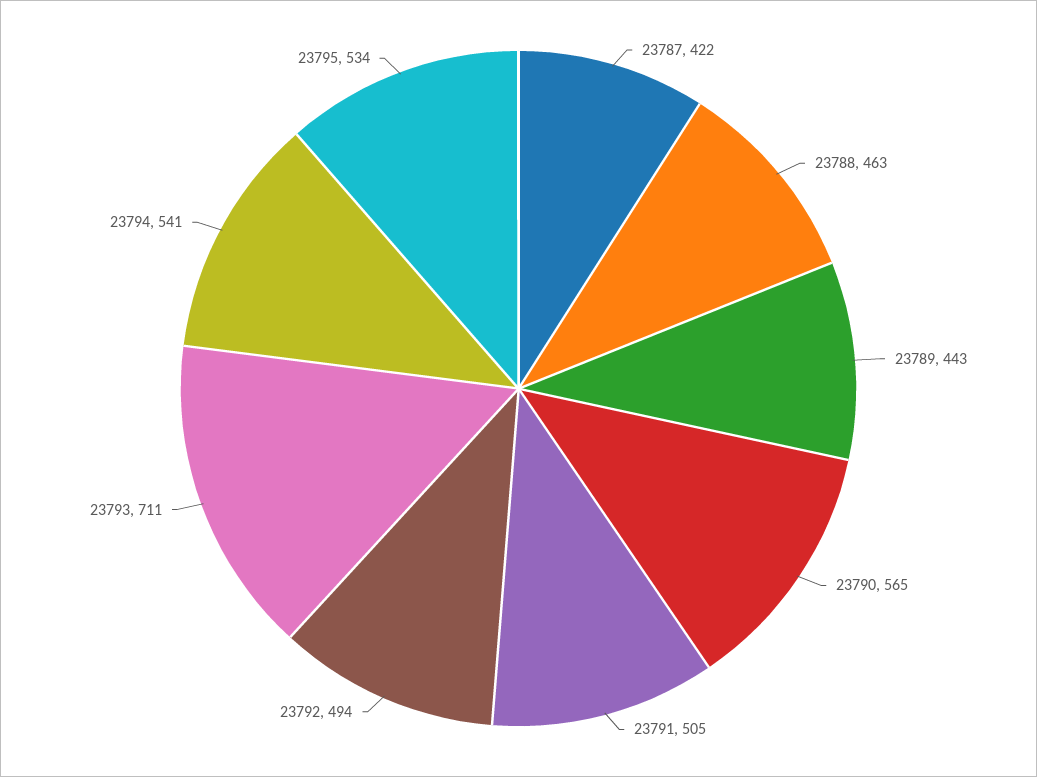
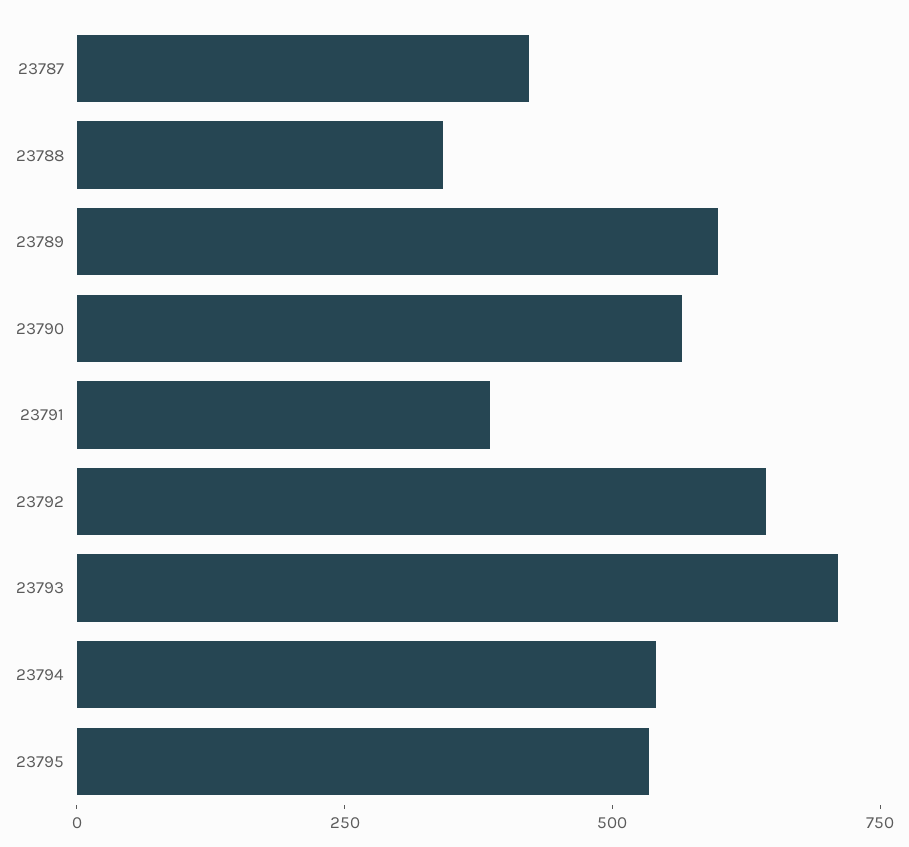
  {
    "23787": 422,
-   "23788": 463,
+   "23788": 350,
-   "23789": 443,
+   "23789": 600,
    "23790": 565,
-   "23791": 505,
+   "23791": 400,
-   "23792": 494,
+   "23792": 650,
    "23793": 711,
    "23794": 541,
    "23795": 534
  }

